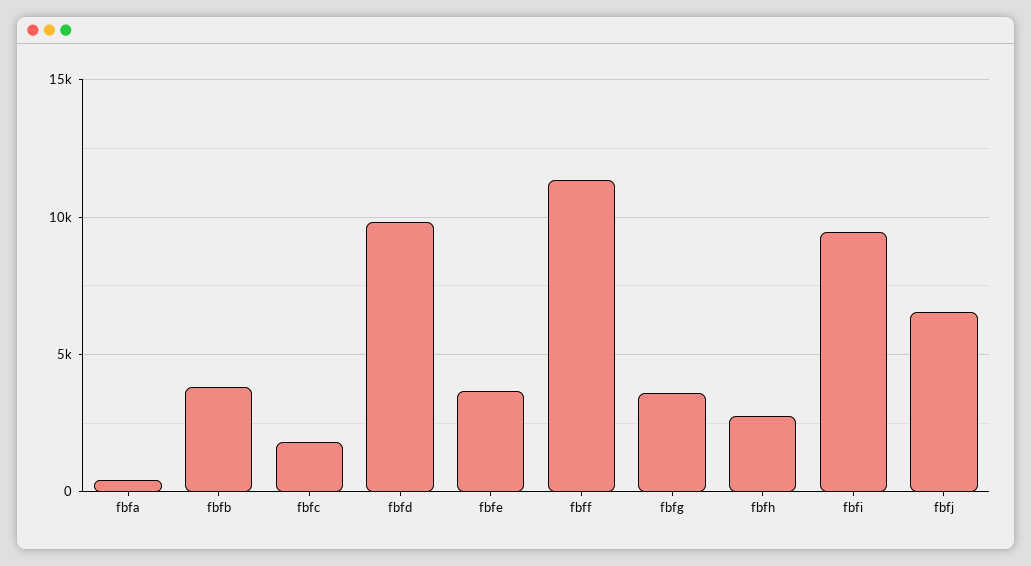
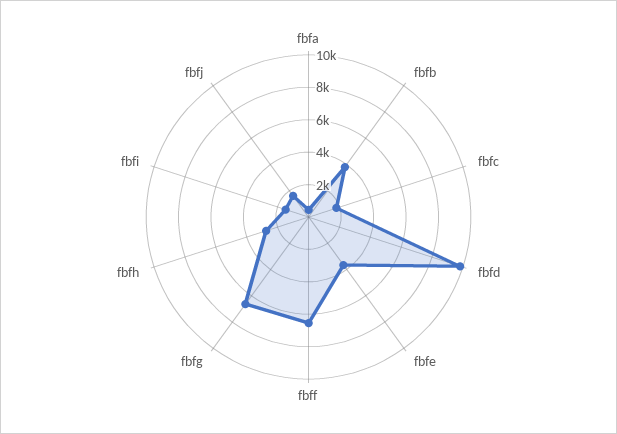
  {
    "fbfa": 500,
    "fbfb": 4000,
    "fbfc": 2000,
    "fbfd": 10000,
    "fbfe": 3500,
-   "fbff": 11500,
+   "fbff": 6500,
-   "fbfg": 3500,
+   "fbfg": 6500,
    "fbfh": 2500,
-   "fbfi": 9500,
+   "fbfi": 1500,
-   "fbfj": 6500
+   "fbfj": 1500
  }

